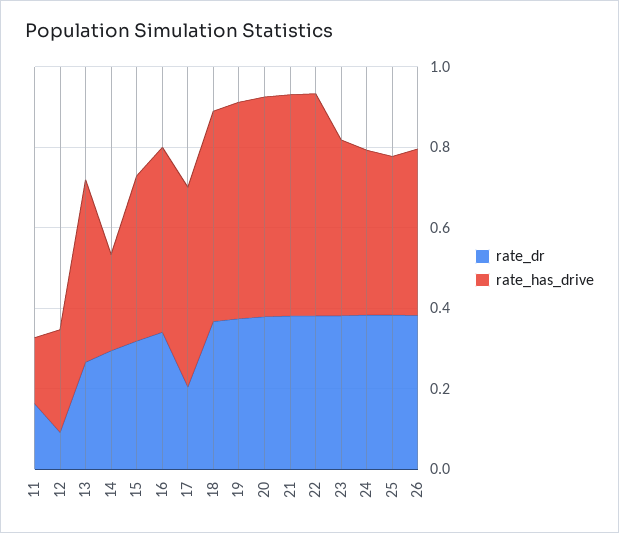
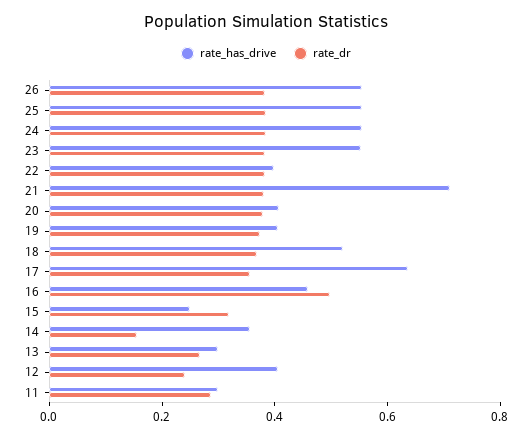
  {
    "rate_dr": {
-     "11": 0.15,
+     "11": 0.3,
-     "12": 0.1,
+     "12": 0.25,
      "13": 0.25,
-     "14": 0.3,
+     "14": 0.15,
      "15": 0.3,
-     "16": 0.35,
+     "16": 0.5,
-     "17": 0.2,
+     "17": 0.35,
      "18": 0.35,
      "19": 0.35,
      "20": 0.4,
      "21": 0.4,
      "22": 0.4,
      "23": 0.4,
      "24": 0.4,
      "25": 0.4,
      "26": 0.4
    },
    "rate_has_drive": {
-     "11": 0.15,
+     "11": 0.3,
-     "12": 0.25,
+     "12": 0.4,
-     "13": 0.45,
+     "13": 0.3,
-     "14": 0.25,
+     "14": 0.35,
-     "15": 0.4,
+     "15": 0.25,
      "16": 0.45,
-     "17": 0.5,
+     "17": 0.65,
      "18": 0.5,
-     "19": 0.55,
+     "19": 0.4,
-     "20": 0.55,
+     "20": 0.4,
-     "21": 0.55,
+     "21": 0.7,
-     "22": 0.55,
+     "22": 0.4,
-     "23": 0.45,
+     "23": 0.55,
-     "24": 0.4,
+     "24": 0.55,
-     "25": 0.4,
+     "25": 0.55,
-     "26": 0.4
+     "26": 0.55
    }
  }

